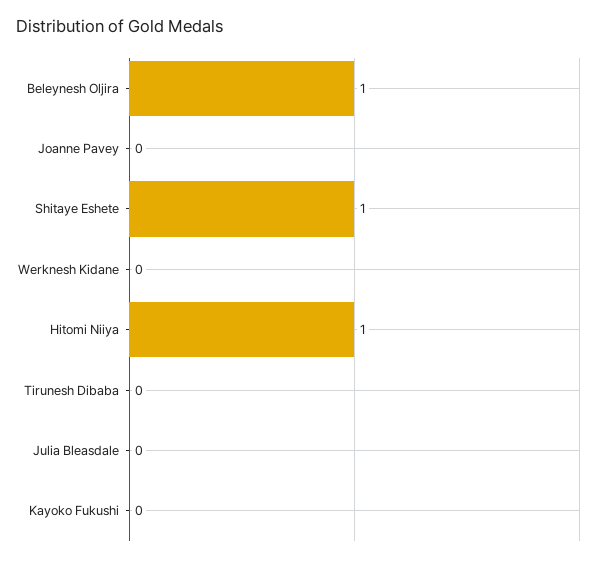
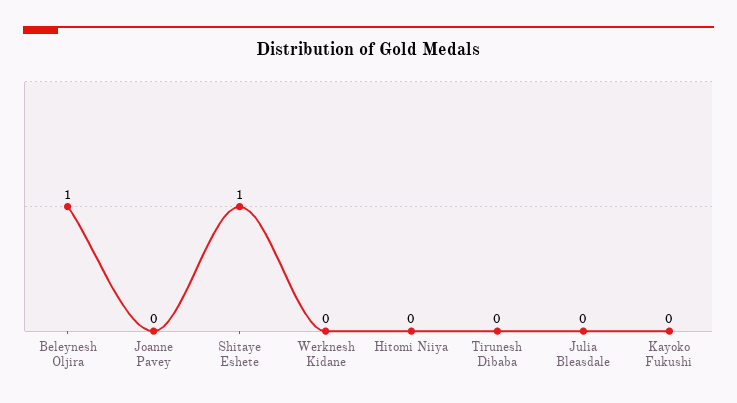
  {
    "Beleynesh Oljira": 1,
    "Joanne Pavey": 0,
    "Shitaye Eshete": 1,
    "Werknesh Kidane": 0,
-   "Hitomi Niiya": 1,
+   "Hitomi Niiya": 0,
    "Tirunesh Dibaba": 0,
    "Julia Bleasdale": 0,
    "Kayoko Fukushi": 0
  }

